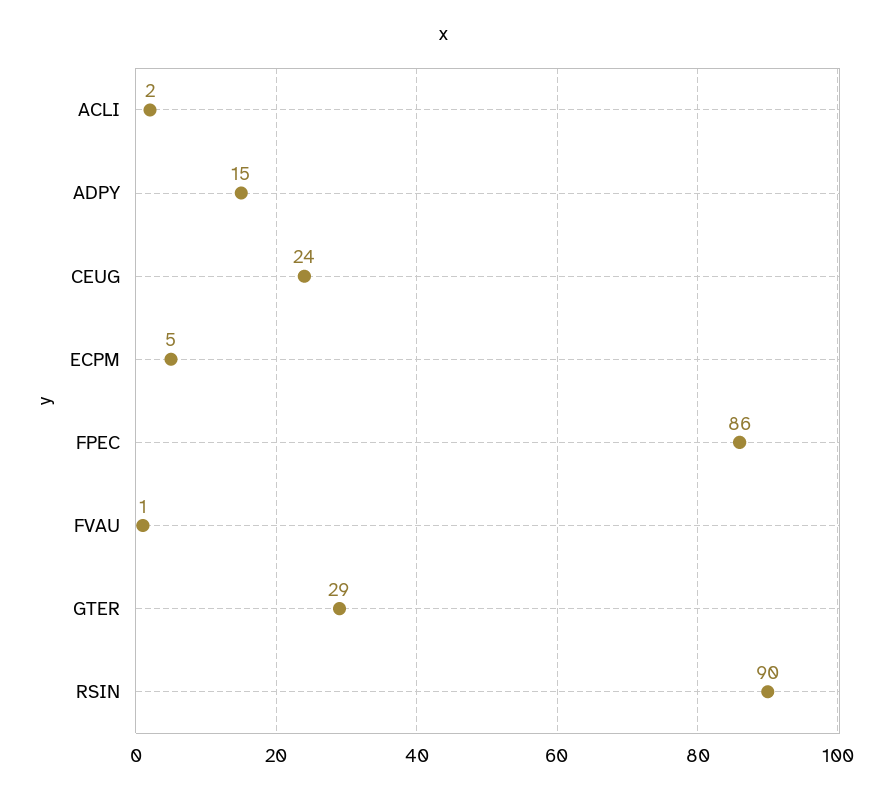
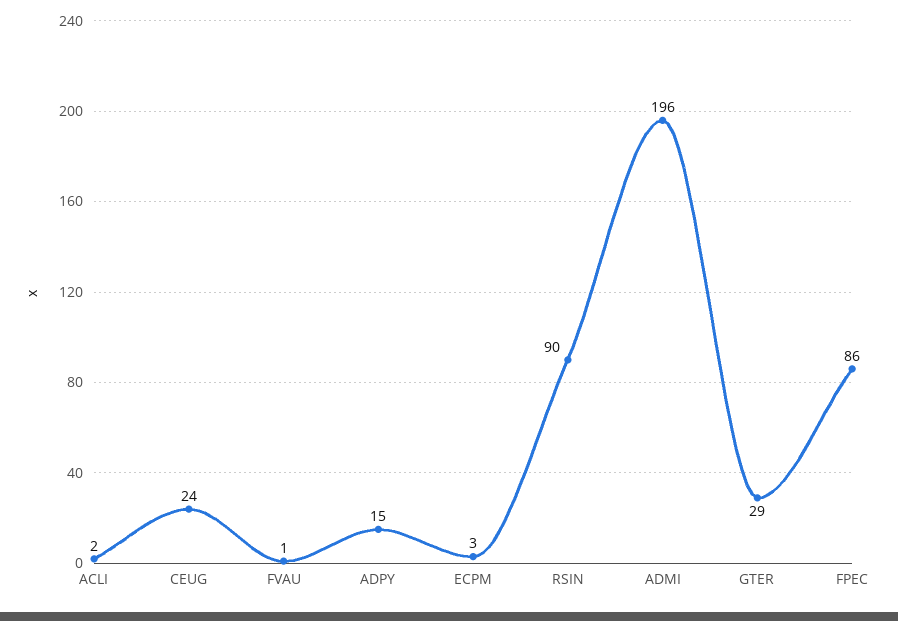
  {
    "ACLI": 2,
    "ADPY": 15,
    "CEUG": 24,
-   "ECPM": 5,
+   "ECPM": 3,
    "FPEC": 86,
    "FVAU": 1,
    "GTER": 29,
-   "RSIN": 90
+   "RSIN": 90,
+   "ADMI": 196
  }

